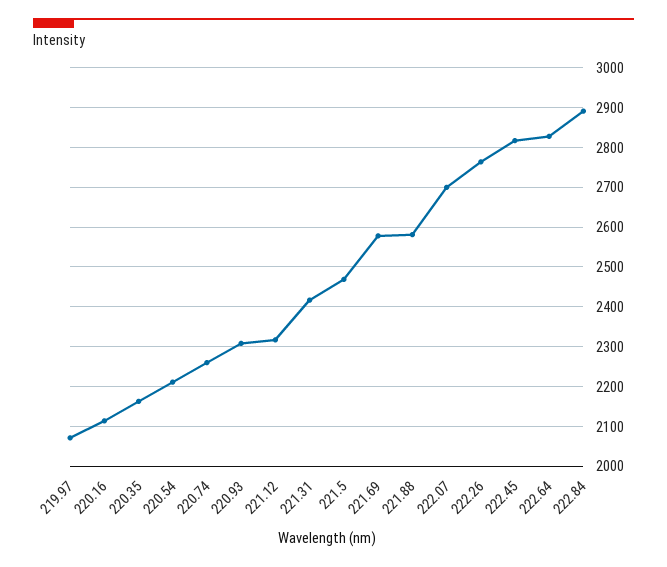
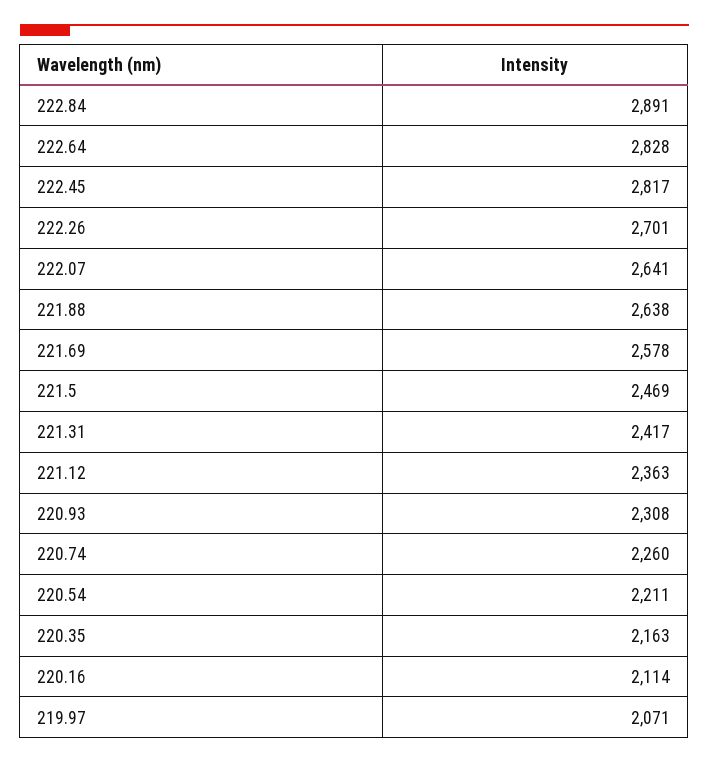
  {
    "219.97": 2071,
    "220.16": 2114,
    "220.35": 2163,
    "220.54": 2211,
    "220.74": 2260,
    "220.93": 2308,
-   "221.12": 2320,
+   "221.12": 2363,
    "221.31": 2417,
    "221.5": 2469,
    "221.69": 2578,
-   "221.88": 2580,
+   "221.88": 2638,
-   "222.07": 2700,
+   "222.07": 2641,
-   "222.26": 2760,
+   "222.26": 2701,
    "222.45": 2817,
    "222.64": 2828,
    "222.84": 2891
  }

